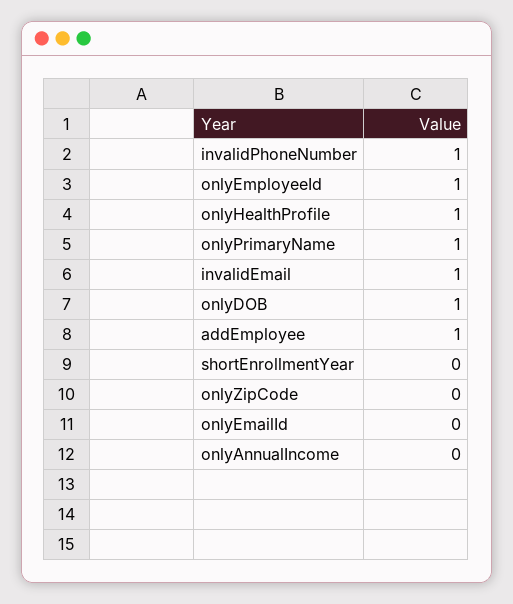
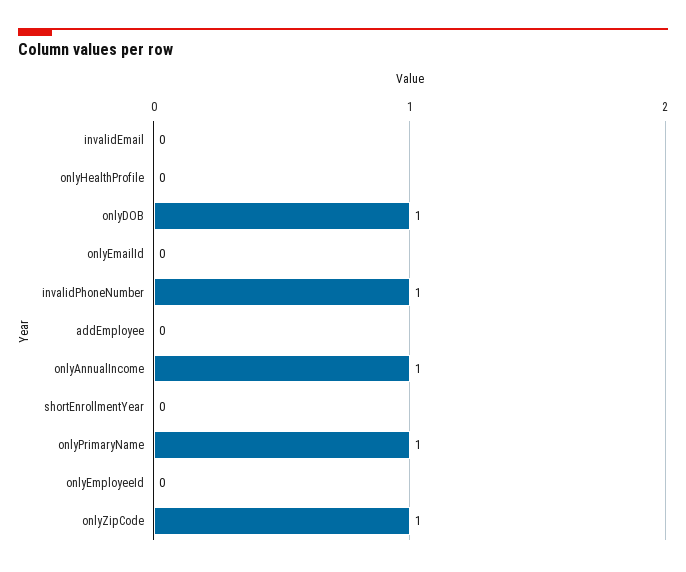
  {
    "invalidPhoneNumber": 1,
-   "onlyEmployeeId": 1,
+   "onlyEmployeeId": 0,
-   "onlyHealthProfile": 1,
+   "onlyHealthProfile": 0,
    "onlyPrimaryName": 1,
-   "invalidEmail": 1,
+   "invalidEmail": 0,
    "onlyDOB": 1,
-   "addEmployee": 1,
+   "addEmployee": 0,
    "shortEnrollmentYear": 0,
-   "onlyZipCode": 0,
+   "onlyZipCode": 1,
    "onlyEmailId": 0,
-   "onlyAnnualIncome": 0
+   "onlyAnnualIncome": 1
  }

